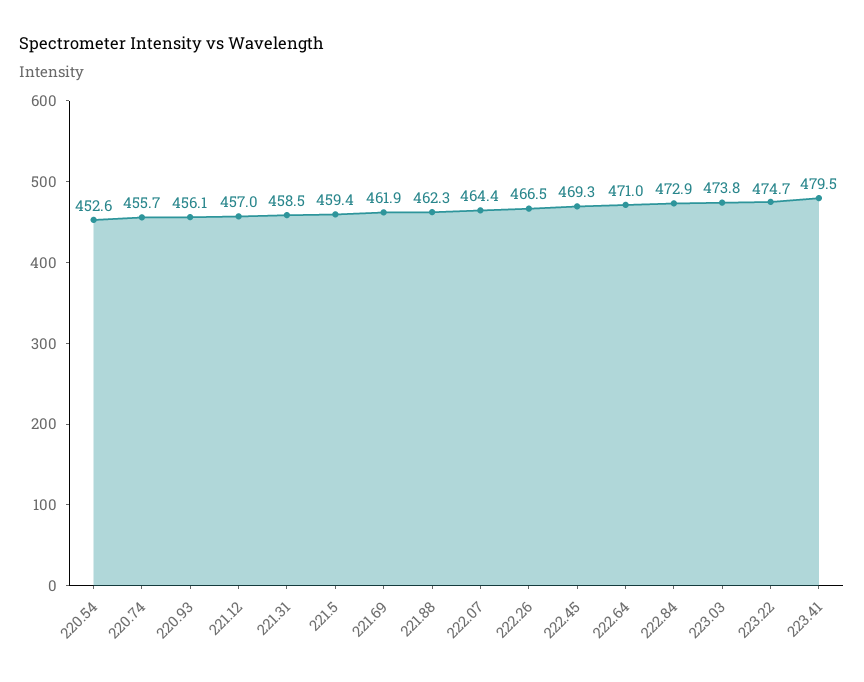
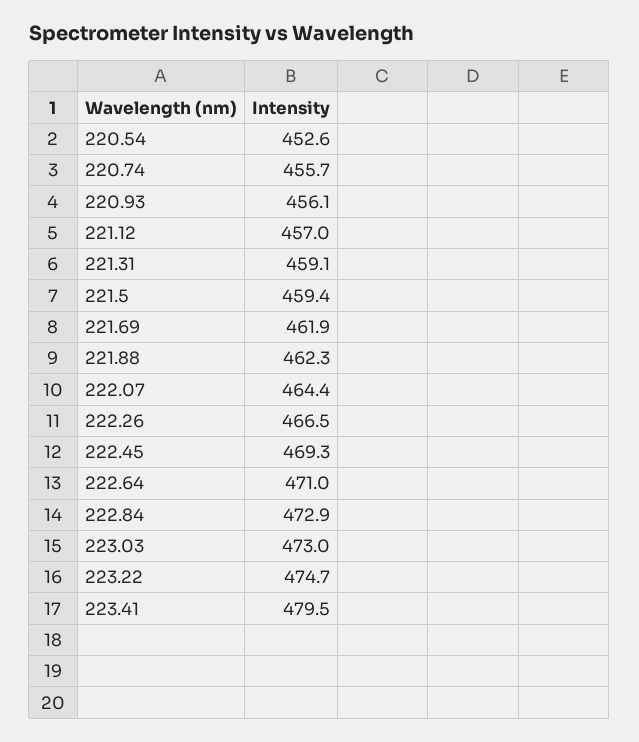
  {
    "220.54": 452.6,
    "220.74": 455.7,
    "220.93": 456.1,
    "221.12": 457,
-   "221.31": 458.5,
+   "221.31": 459.1,
    "221.5": 459.4,
    "221.69": 461.9,
    "221.88": 462.3,
    "222.07": 464.4,
    "222.26": 466.5,
    "222.45": 469.3,
    "222.64": 471,
    "222.84": 472.9,
-   "223.03": 473.8,
+   "223.03": 473,
    "223.22": 474.7,
    "223.41": 479.5
  }

